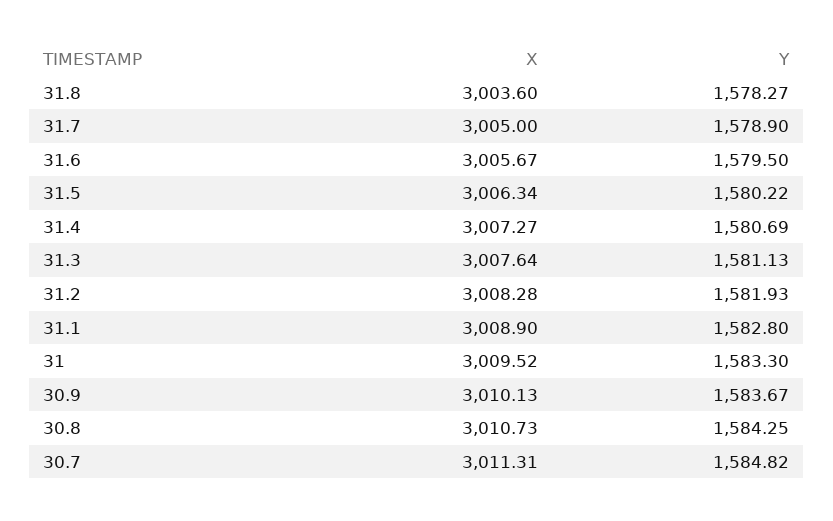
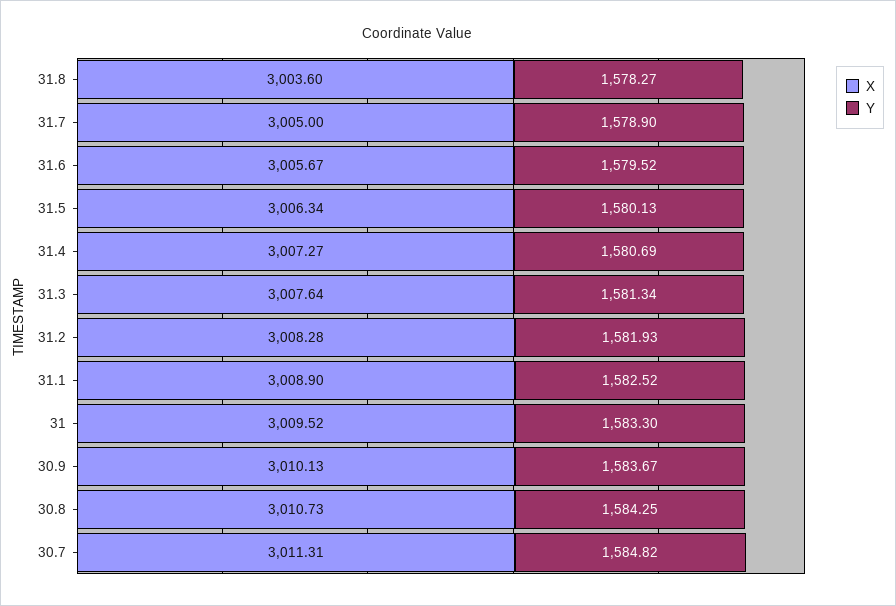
  {
    "X": {
      "31.8": 3003.6,
      "31.7": 3005,
      "31.6": 3005.67,
      "31.5": 3006.34,
      "31.4": 3007.27,
      "31.3": 3007.64,
      "31.2": 3008.28,
      "31.1": 3008.9,
      "31": 3009.52,
      "30.9": 3010.13,
      "30.8": 3010.73,
      "30.7": 3011.31
    },
    "Y": {
      "31.8": 1578.27,
      "31.7": 1578.9,
-     "31.6": 1579.5,
+     "31.6": 1579.52,
-     "31.5": 1580.22,
+     "31.5": 1580.13,
      "31.4": 1580.69,
-     "31.3": 1581.13,
+     "31.3": 1581.34,
      "31.2": 1581.93,
-     "31.1": 1582.8,
+     "31.1": 1582.52,
      "31": 1583.3,
      "30.9": 1583.67,
      "30.8": 1584.25,
      "30.7": 1584.82
    }
  }

